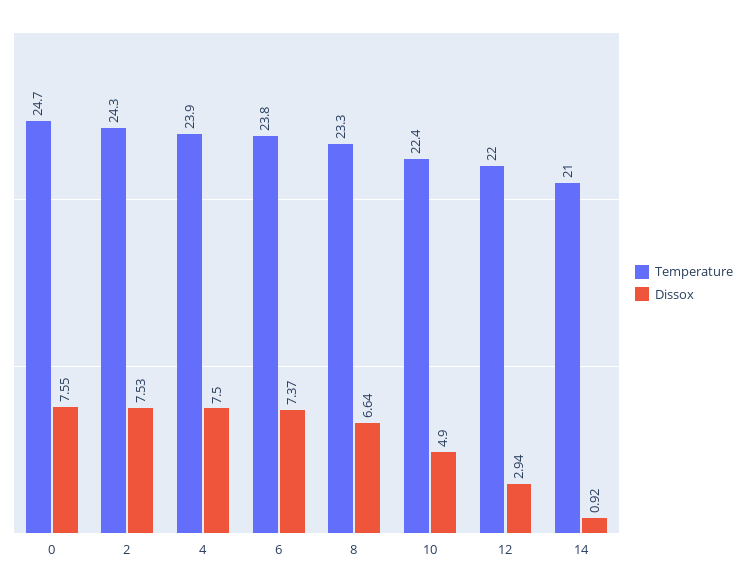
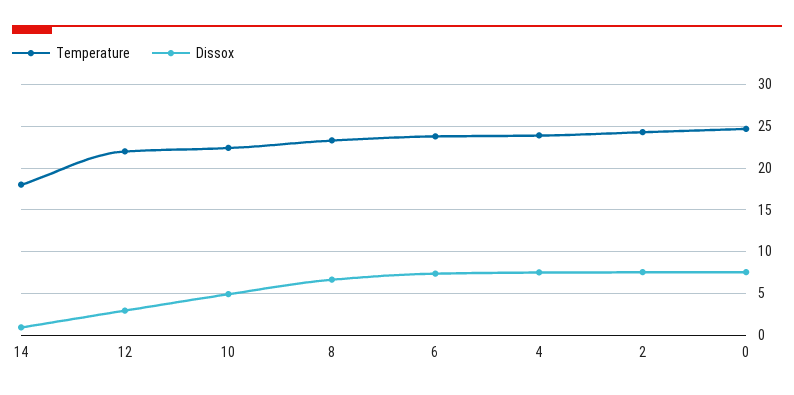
  {
    "Temperature": {
      "0": 24.7,
      "2": 24.3,
      "4": 23.9,
      "6": 23.8,
      "8": 23.3,
      "10": 22.4,
      "12": 22,
-     "14": 21
+     "14": 18
    },
    "Dissox": {
      "0": 7.55,
      "2": 7.53,
      "4": 7.5,
      "6": 7.37,
      "8": 6.64,
      "10": 4.9,
      "12": 2.94,
      "14": 0.92
    }
  }

